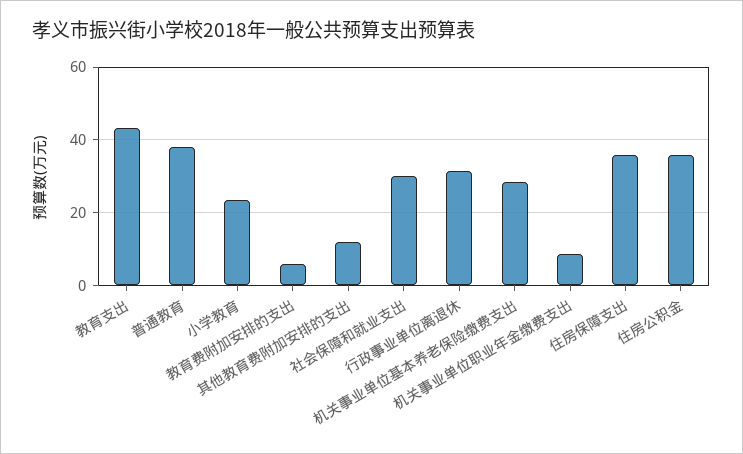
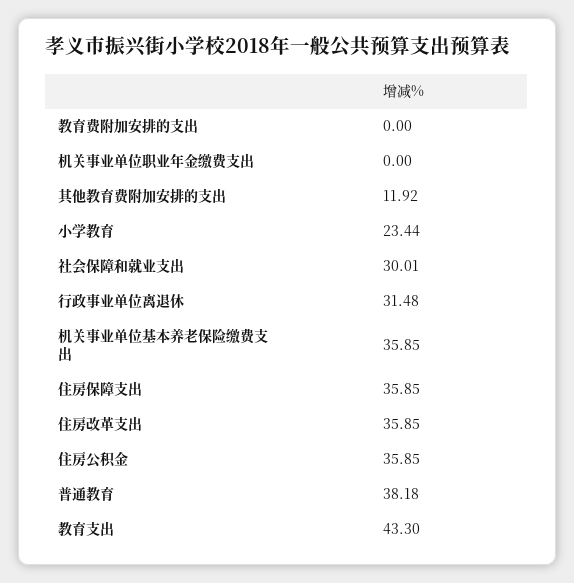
  {
    "教育支出": 43.3,
    "普通教育": 38.18,
    "小学教育": 23.44,
-   "教育费附加安排的支出": 6,
+   "教育费附加安排的支出": 0,
    "其他教育费附加安排的支出": 11.92,
    "社会保障和就业支出": 30.01,
    "行政事业单位离退休": 31.48,
-   "机关事业单位基本养老保险缴费支出": 28,
+   "机关事业单位基本养老保险缴费支出": 35.85,
-   "机关事业单位职业年金缴费支出": 8,
+   "机关事业单位职业年金缴费支出": 0,
    "住房保障支出": 35.85,
-   "住房公积金": 35.85
+   "住房公积金": 35.85,
+   "住房改革支出": 35.85
  }

